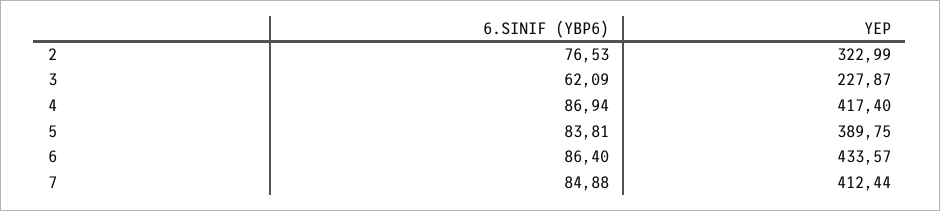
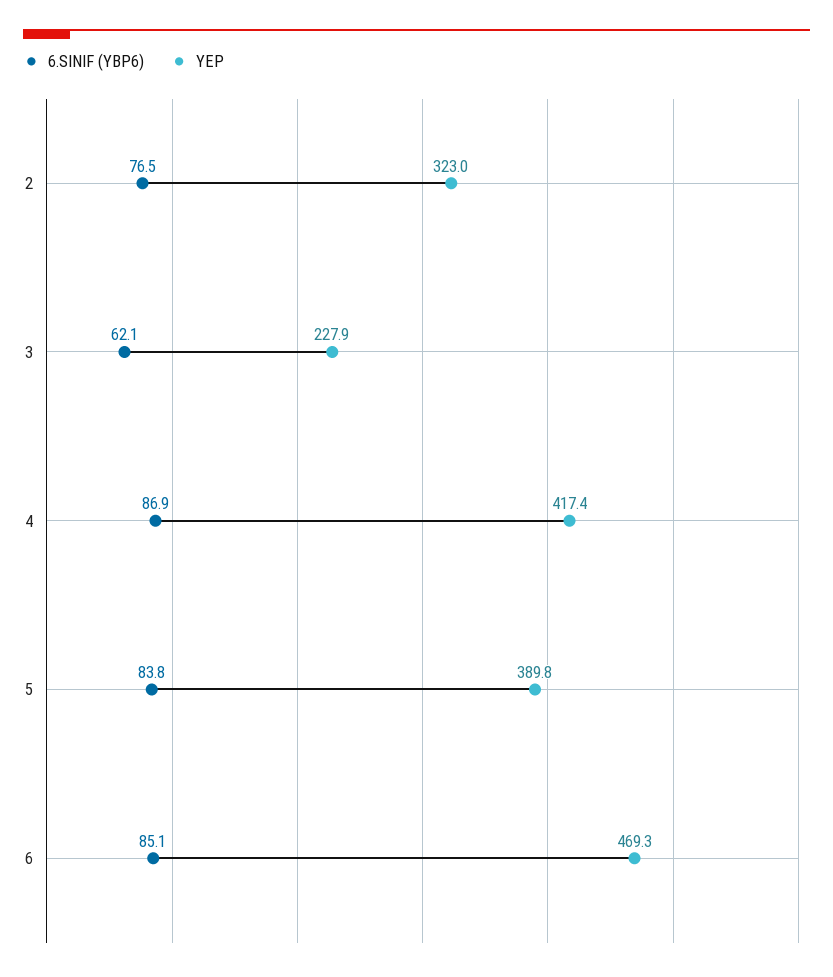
  {
    "6.SINIF (YBP6)": {
      "2": 76.53,
      "3": 62.09,
      "4": 86.94,
      "5": 83.81,
-     "6": 86.4,
+     "6": 85.1
-     "7": 84.88
    },
    "YEP": {
      "2": 322.99,
      "3": 227.87,
      "4": 417.4,
      "5": 389.75,
-     "6": 433.57,
+     "6": 469.3
-     "7": 412.44
    }
  }

